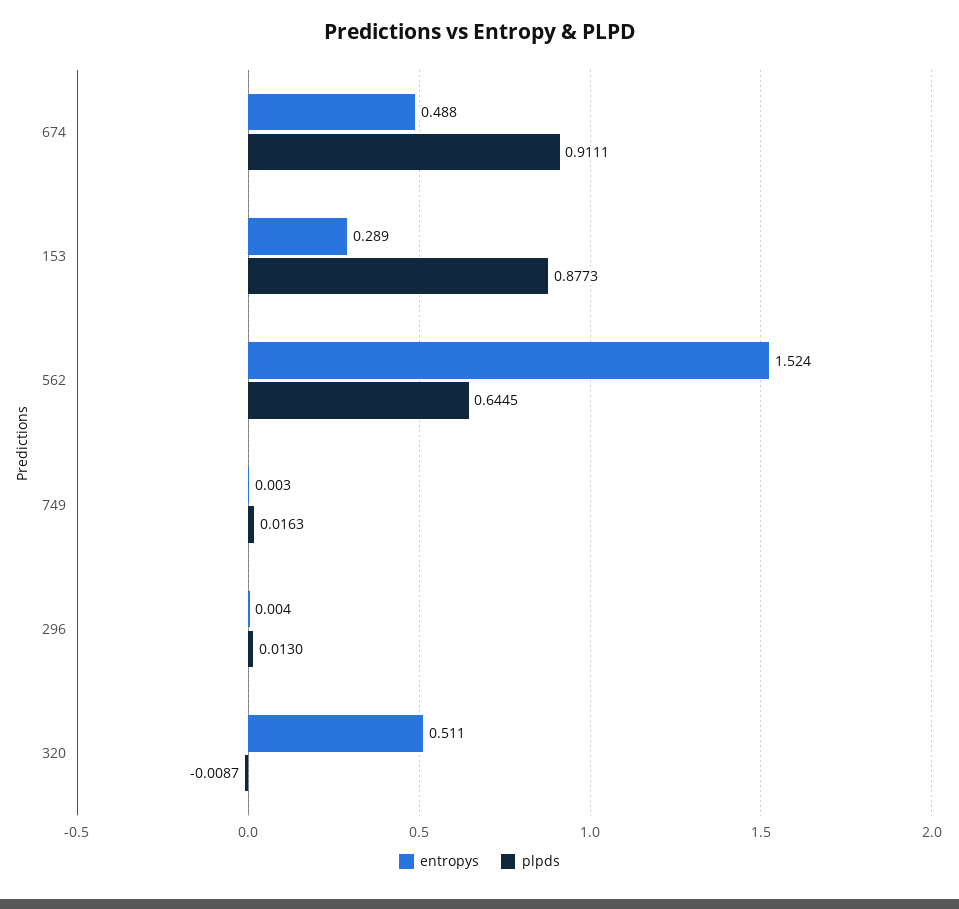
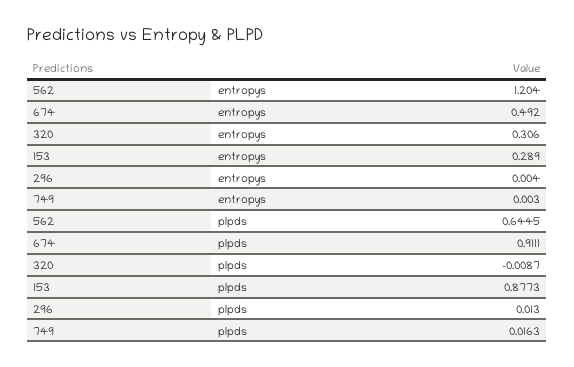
  {
    "entropys": {
-     "674": 0.488,
+     "674": 0.492,
      "153": 0.289,
-     "562": 1.524,
+     "562": 1.204,
      "749": 0.003,
      "296": 0.004,
-     "320": 0.511
+     "320": 0.306
    },
    "plpds": {
      "674": 0.9111,
      "153": 0.8773,
      "562": 0.6445,
      "749": 0.0163,
      "296": 0.013,
      "320": -0.0087
    }
  }

